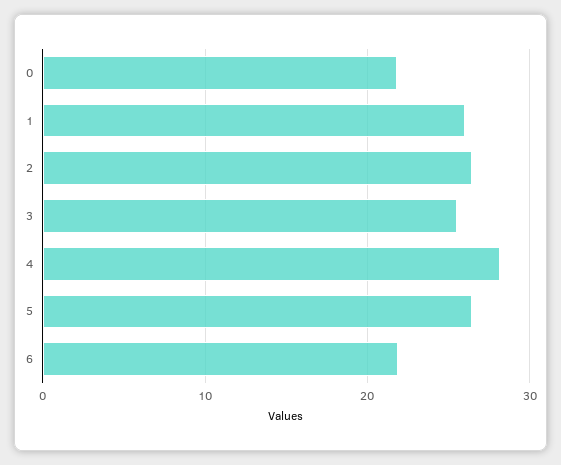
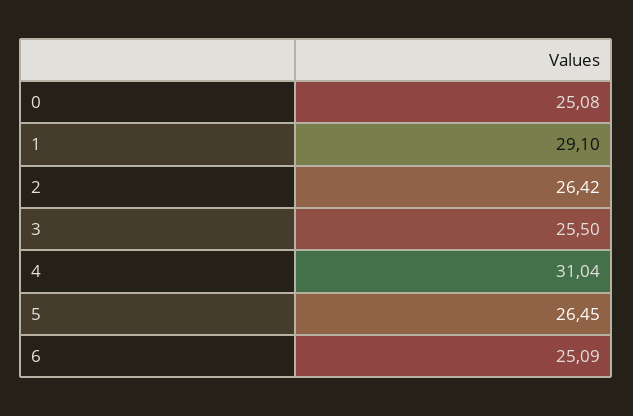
  {
-   "0": 22,
+   "0": 25.08,
-   "1": 26,
+   "1": 29.1,
    "2": 26.42,
    "3": 25.5,
-   "4": 28,
+   "4": 31.04,
    "5": 26.45,
-   "6": 22
+   "6": 25.09
  }

